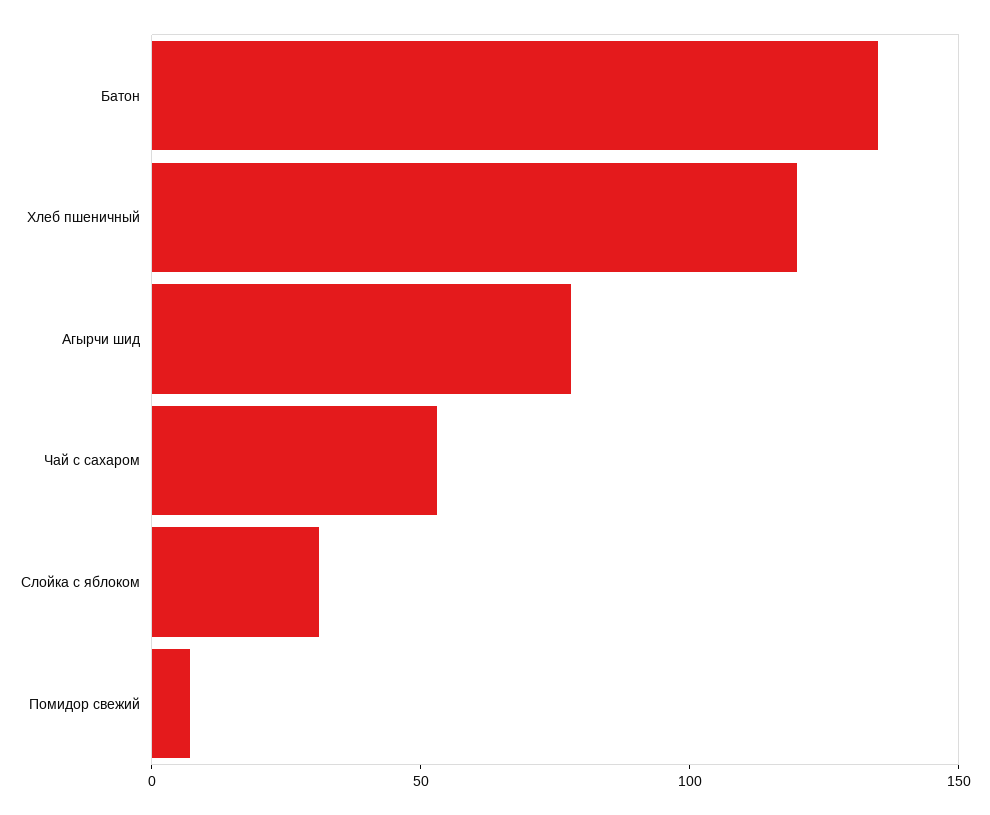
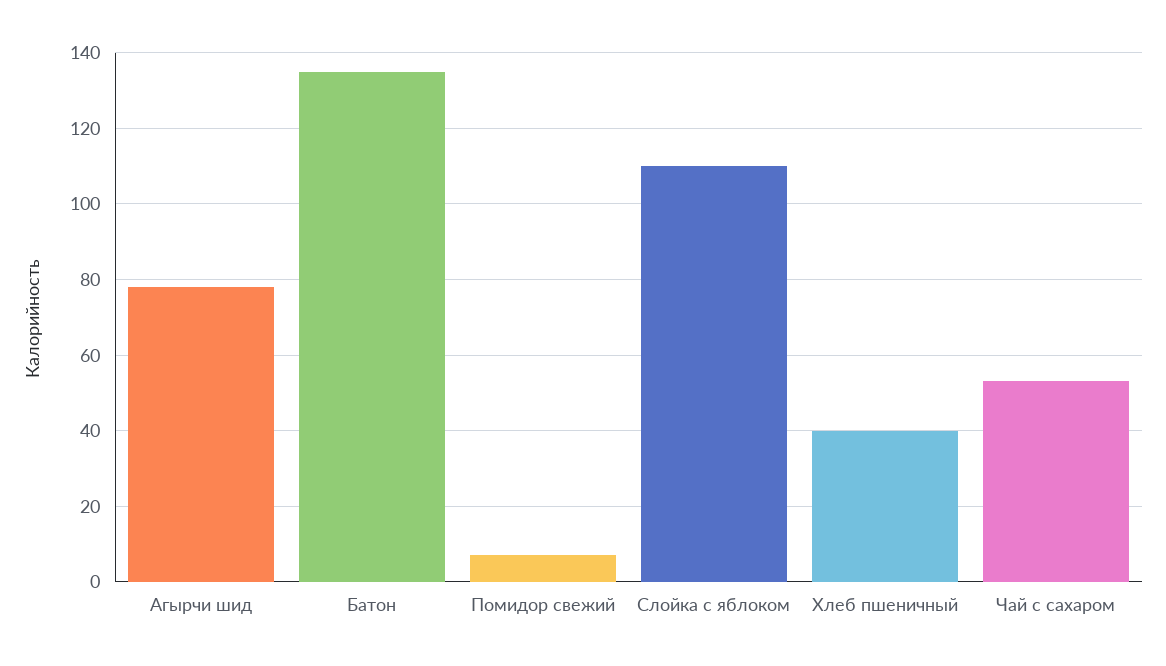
  {
    "Батон": 135,
-   "Хлеб пшеничный": 120,
+   "Хлеб пшеничный": 40,
    "Агырчи шид": 80,
    "Чай с сахаром": 55,
-   "Слойка с яблоком": 30,
+   "Слойка с яблоком": 110,
    "Помидор свежий": 5
  }

